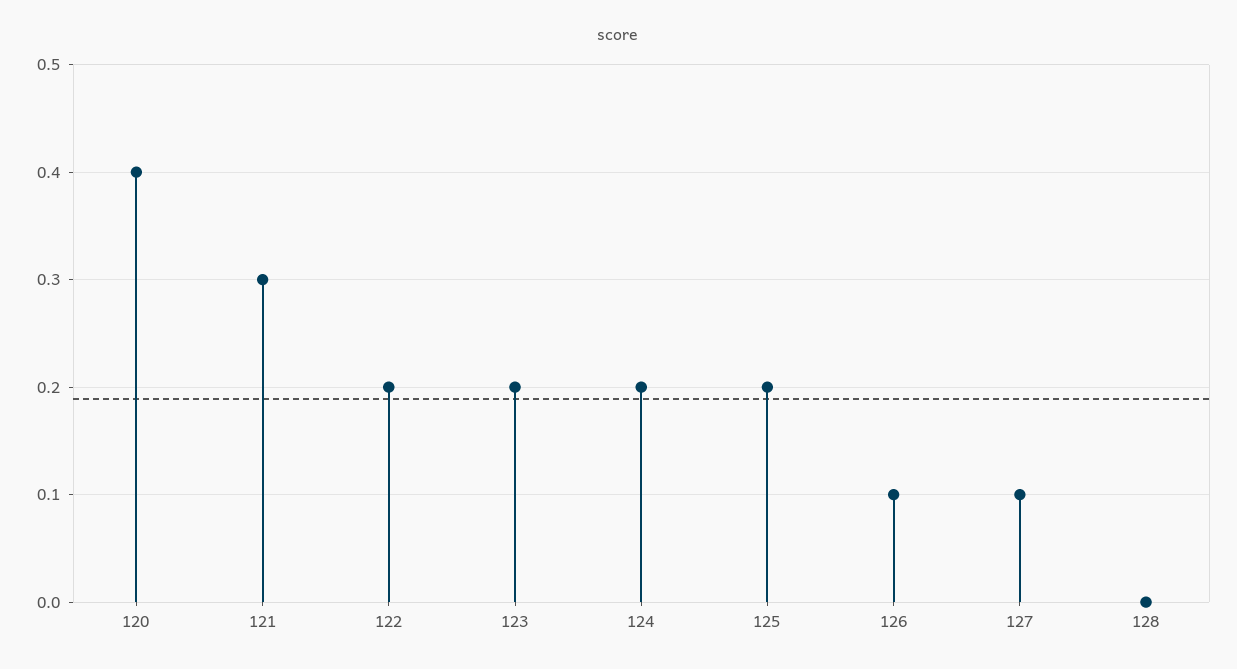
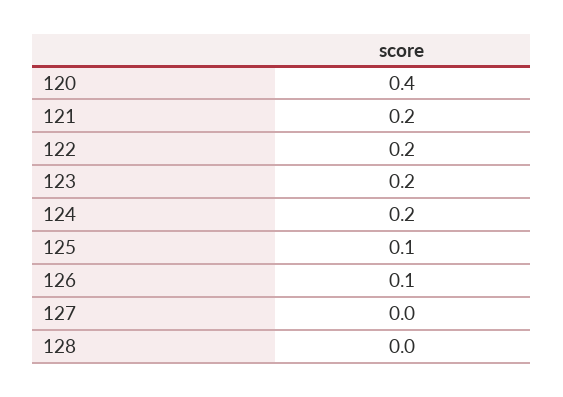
  {
    "120": 0.4,
-   "121": 0.3,
+   "121": 0.2,
    "122": 0.2,
    "123": 0.2,
    "124": 0.2,
-   "125": 0.2,
+   "125": 0.1,
    "126": 0.1,
-   "127": 0.1,
+   "127": 0,
    "128": 0
  }

